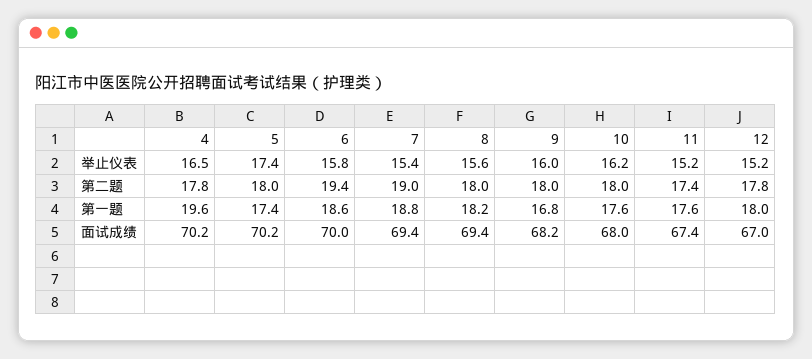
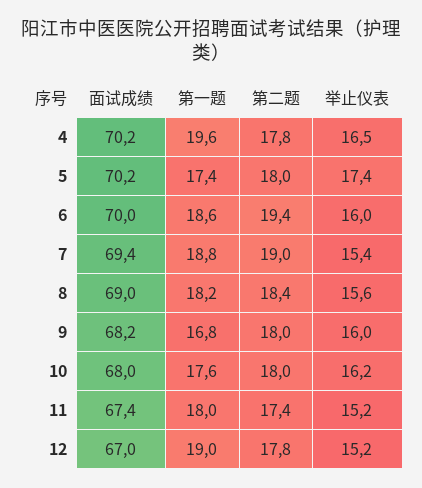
  {
    "4": {
      "举止仪表": 16.5,
      "第二题": 17.8,
      "第一题": 19.6,
      "面试成绩": 70.2
    },
    "5": {
      "举止仪表": 17.4,
      "第二题": 18,
      "第一题": 17.4,
      "面试成绩": 70.2
    },
    "6": {
-     "举止仪表": 15.8,
+     "举止仪表": 16,
      "第二题": 19.4,
      "第一题": 18.6,
      "面试成绩": 70
    },
    "7": {
      "举止仪表": 15.4,
      "第二题": 19,
      "第一题": 18.8,
      "面试成绩": 69.4
    },
    "8": {
      "举止仪表": 15.6,
-     "第二题": 18,
+     "第二题": 18.4,
      "第一题": 18.2,
-     "面试成绩": 69.4
+     "面试成绩": 69
    },
    "9": {
      "举止仪表": 16,
      "第二题": 18,
      "第一题": 16.8,
      "面试成绩": 68.2
    },
    "10": {
      "举止仪表": 16.2,
      "第二题": 18,
      "第一题": 17.6,
      "面试成绩": 68
    },
    "11": {
      "举止仪表": 15.2,
      "第二题": 17.4,
-     "第一题": 17.6,
+     "第一题": 18,
      "面试成绩": 67.4
    },
    "12": {
      "举止仪表": 15.2,
      "第二题": 17.8,
-     "第一题": 18,
+     "第一题": 19,
      "面试成绩": 67
    }
  }

